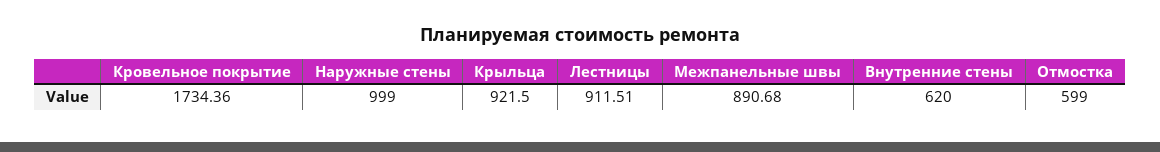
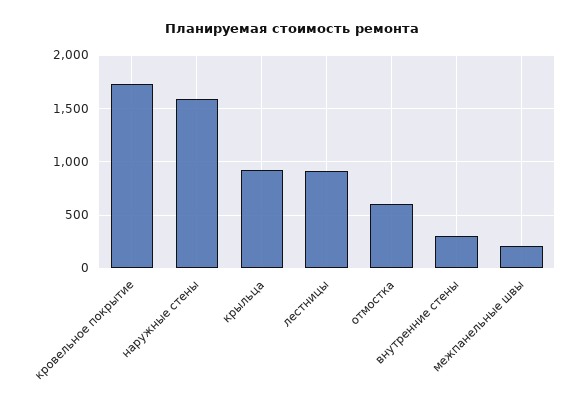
  {
    "Кровельное покрытие": 1734.36,
-   "Наружные стены": 999,
+   "Наружные стены": 1600,
    "Крыльца": 921.5,
    "Лестницы": 911.51,
-   "Межпанельные швы": 890.68,
+   "Межпанельные швы": 200,
-   "Внутренние стены": 620,
+   "Внутренние стены": 300,
    "Отмостка": 599
  }

